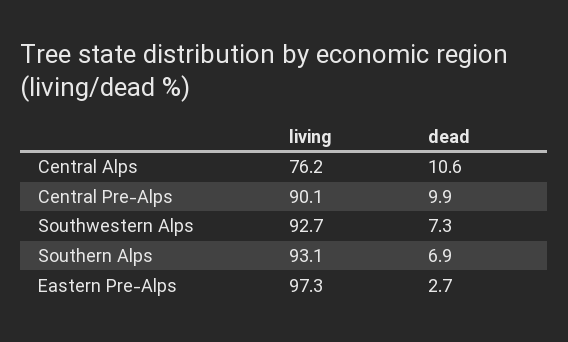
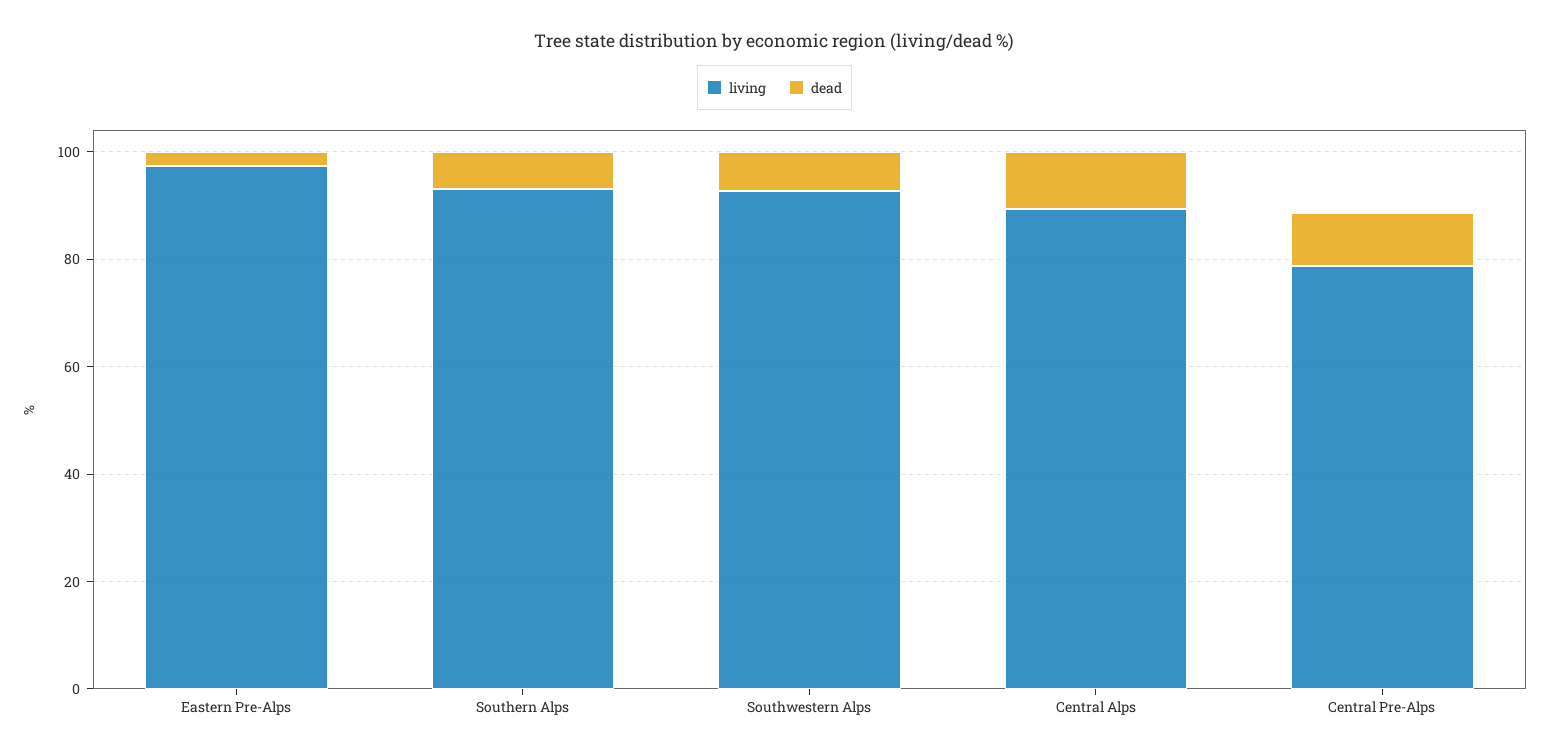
  {
    "living": {
-     "Central Alps": 76.2,
+     "Central Alps": 90,
-     "Central Pre-Alps": 90.1,
+     "Central Pre-Alps": 80,
      "Southwestern Alps": 92.7,
      "Southern Alps": 93.1,
      "Eastern Pre-Alps": 97.3
    },
    "dead": {
      "Central Alps": 10.6,
      "Central Pre-Alps": 9.9,
      "Southwestern Alps": 7.3,
      "Southern Alps": 6.9,
      "Eastern Pre-Alps": 2.7
    }
  }

